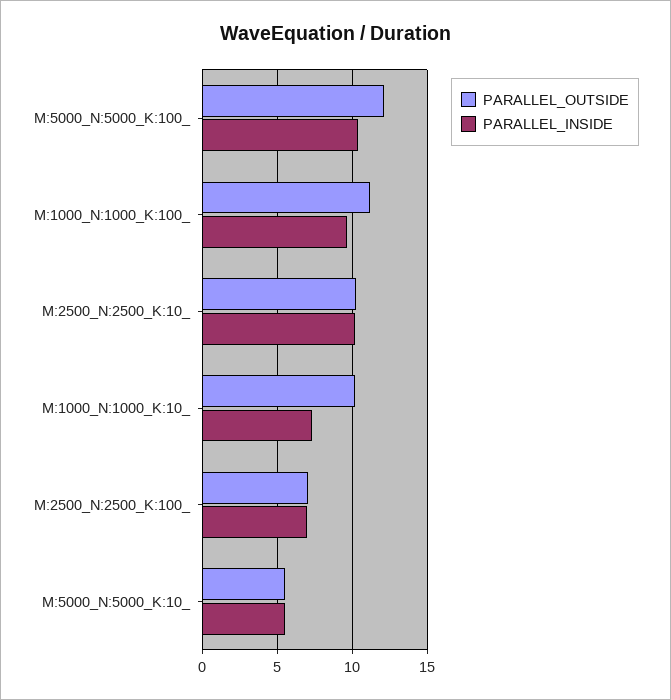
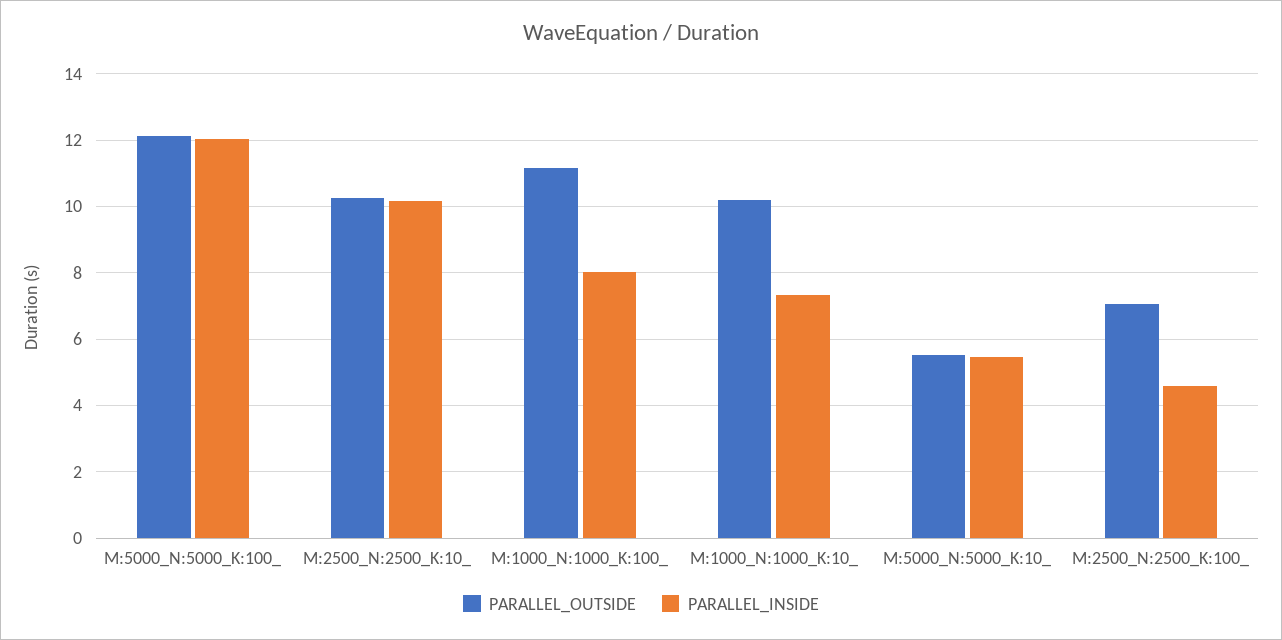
  {
    "PARALLEL_OUTSIDE": {
      "M:5000_N:5000_K:100_": 12.2,
      "M:1000_N:1000_K:100_": 11.2,
      "M:2500_N:2500_K:10_": 10.2,
      "M:1000_N:1000_K:10_": 10.2,
      "M:2500_N:2500_K:100_": 7,
      "M:5000_N:5000_K:10_": 5.6
    },
    "PARALLEL_INSIDE": {
-     "M:5000_N:5000_K:100_": 10.5,
+     "M:5000_N:5000_K:100_": 12,
-     "M:1000_N:1000_K:100_": 9.5,
+     "M:1000_N:1000_K:100_": 8,
      "M:2500_N:2500_K:10_": 10.2,
      "M:1000_N:1000_K:10_": 7.4,
-     "M:2500_N:2500_K:100_": 7,
+     "M:2500_N:2500_K:100_": 4.6,
      "M:5000_N:5000_K:10_": 5.4
    }
  }

